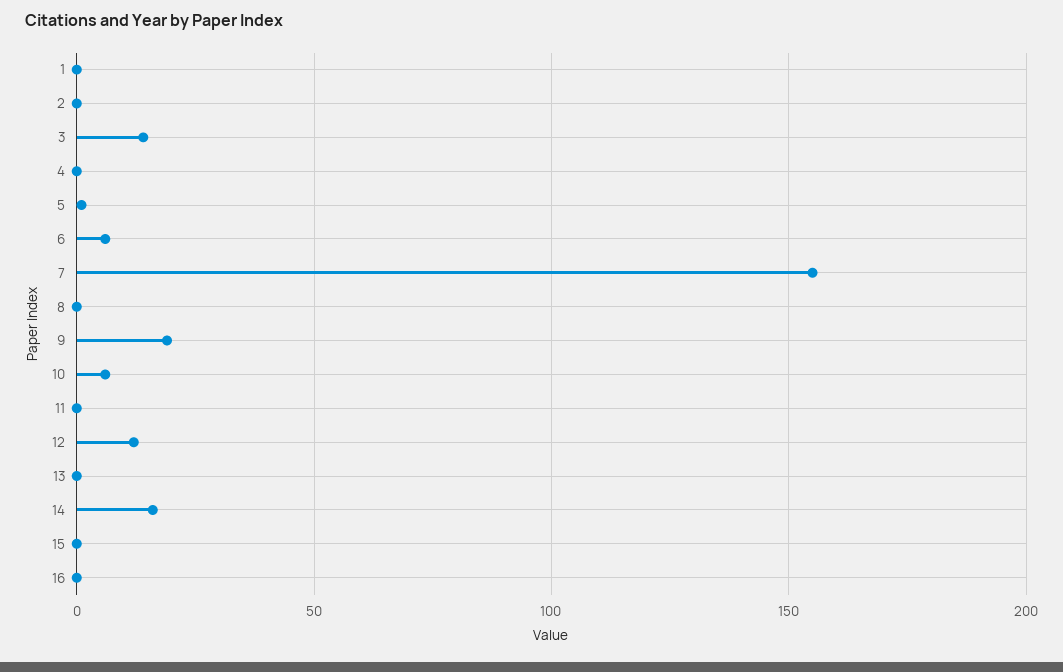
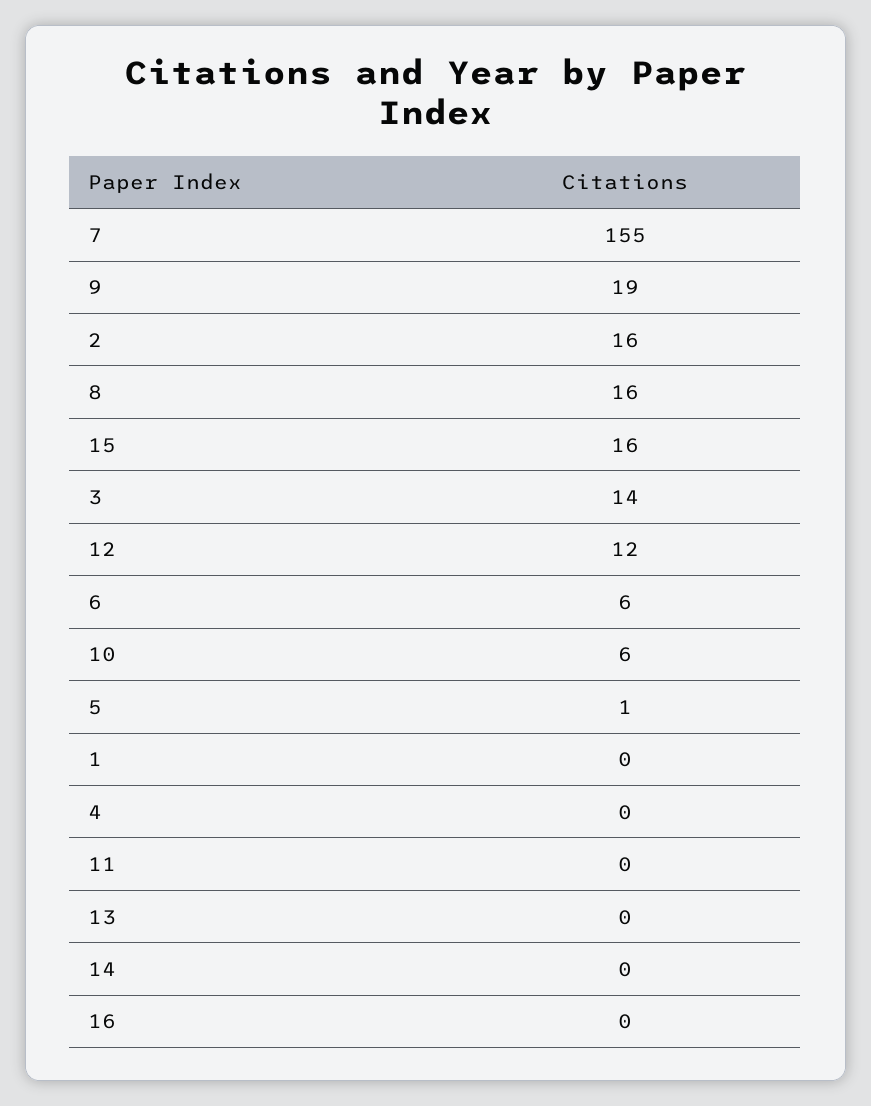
  {
    "1": 0,
-   "2": 0,
+   "2": 16,
    "3": 14,
    "4": 0,
    "5": 1,
    "6": 6,
    "7": 155,
-   "8": 0,
+   "8": 16,
    "9": 19,
    "10": 6,
    "11": 0,
    "12": 12,
    "13": 0,
-   "14": 15,
+   "14": 0,
-   "15": 0,
+   "15": 16,
    "16": 0
  }

